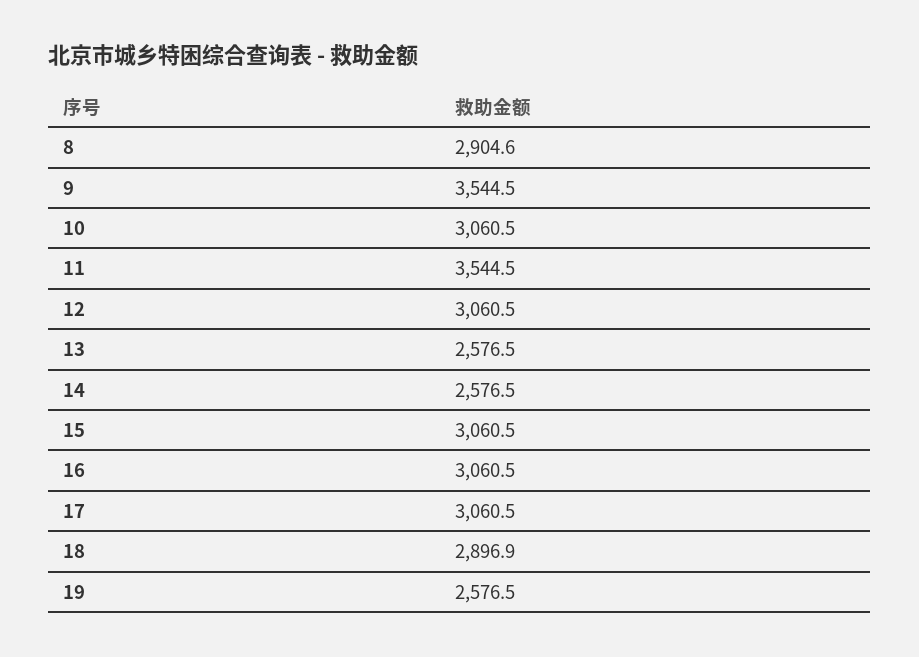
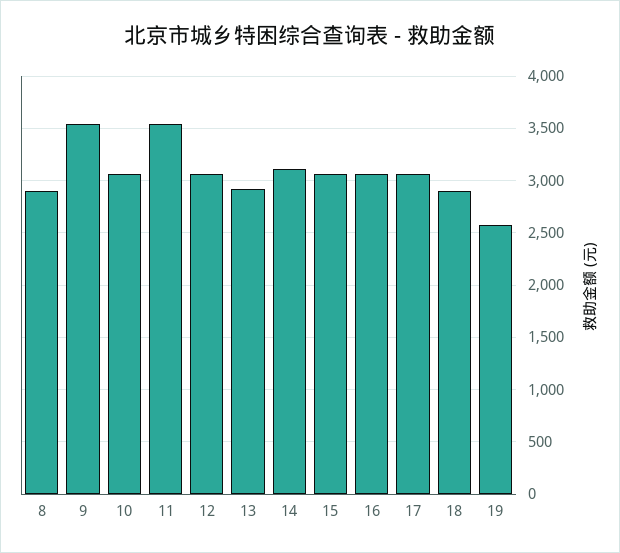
  {
    "8": 2904.6,
    "9": 3544.5,
    "10": 3060.5,
    "11": 3544.5,
    "12": 3060.5,
-   "13": 2576.5,
+   "13": 2900,
-   "14": 2576.5,
+   "14": 3100,
    "15": 3060.5,
    "16": 3060.5,
    "17": 3060.5,
    "18": 2896.9,
    "19": 2576.5
  }

